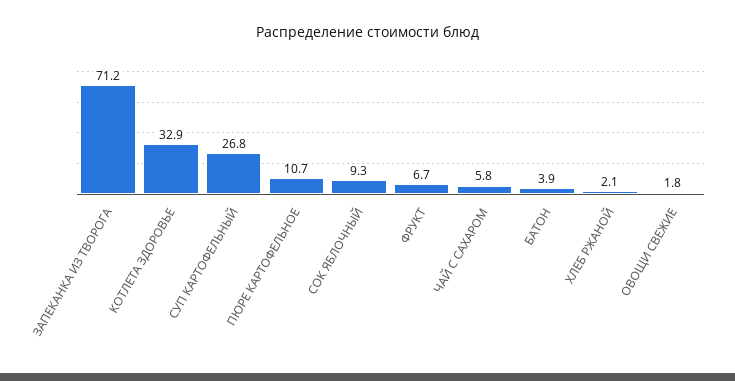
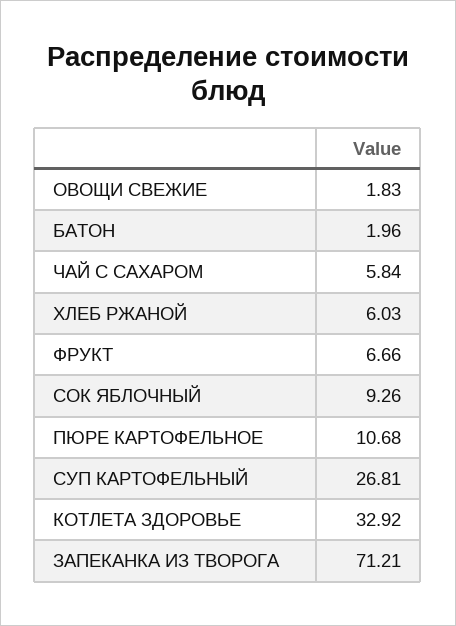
  {
    "ЗАПЕКАНКА ИЗ ТВОРОГА": 71.21,
    "КОТЛЕТА ЗДОРОВЬЕ": 32.92,
    "СУП КАРТОФЕЛЬНЫЙ": 26.81,
    "ПЮРЕ КАРТОФЕЛЬНОЕ": 10.68,
    "СОК ЯБЛОЧНЫЙ": 9.26,
    "ФРУКТ": 6.66,
    "ЧАЙ С САХАРОМ": 5.84,
-   "БАТОН": 3.9,
+   "БАТОН": 1.96,
-   "ХЛЕБ РЖАНОЙ": 2.1,
+   "ХЛЕБ РЖАНОЙ": 6.03,
    "ОВОЩИ СВЕЖИЕ": 1.83
  }

